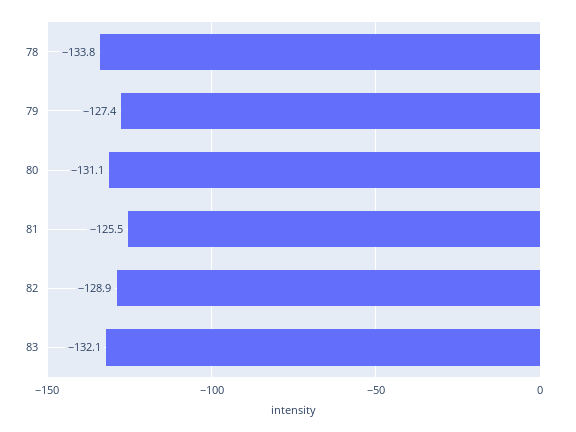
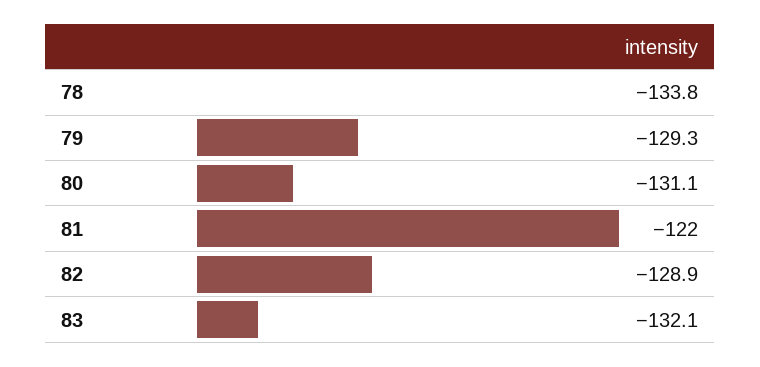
  {
    "78": -133.8,
-   "79": -127.4,
+   "79": -129.3,
    "80": -131.1,
-   "81": -125.5,
+   "81": -122,
    "82": -128.9,
    "83": -132.1
  }

